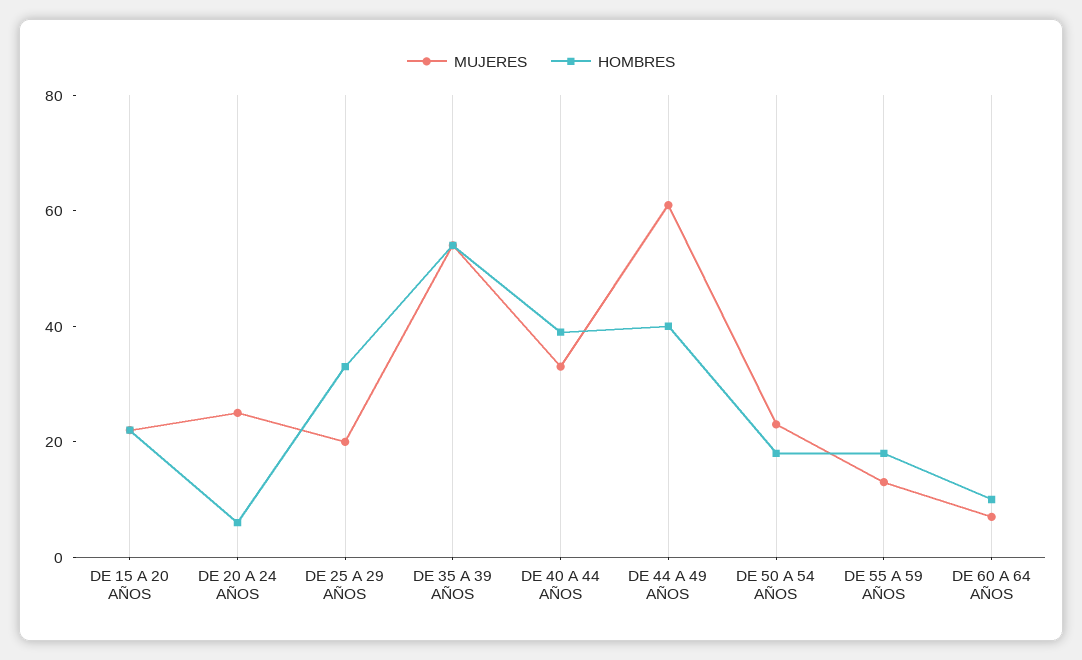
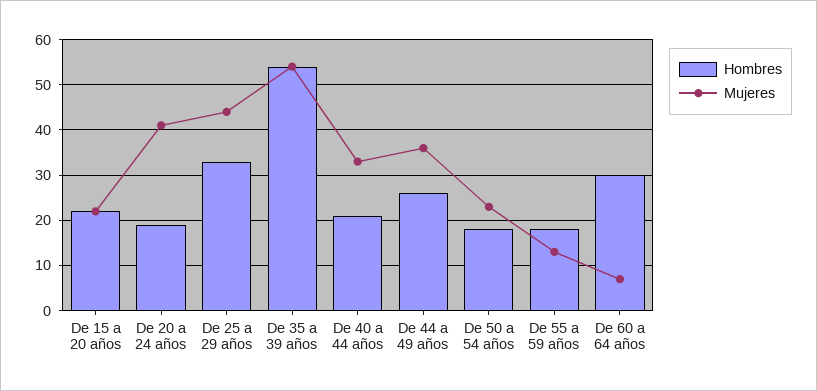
  {
    "MUJERES": {
      "DE 15 A 20 AÑOS": 20,
-     "DE 20 A 24 AÑOS": 25,
+     "DE 20 A 24 AÑOS": 40,
-     "DE 25 A 29 AÑOS": 20,
+     "DE 25 A 29 AÑOS": 45,
      "DE 35 A 39 AÑOS": 55,
      "DE 40 A 44 AÑOS": 35,
-     "DE 44 A 49 AÑOS": 60,
+     "DE 44 A 49 AÑOS": 35,
      "DE 50 A 54 AÑOS": 25,
      "DE 55 A 59 AÑOS": 15,
      "DE 60 A 64 AÑOS": 5
    },
    "HOMBRES": {
      "DE 15 A 20 AÑOS": 20,
-     "DE 20 A 24 AÑOS": 5,
+     "DE 20 A 24 AÑOS": 20,
      "DE 25 A 29 AÑOS": 35,
      "DE 35 A 39 AÑOS": 55,
-     "DE 40 A 44 AÑOS": 40,
+     "DE 40 A 44 AÑOS": 20,
-     "DE 44 A 49 AÑOS": 40,
+     "DE 44 A 49 AÑOS": 25,
      "DE 50 A 54 AÑOS": 20,
      "DE 55 A 59 AÑOS": 20,
-     "DE 60 A 64 AÑOS": 10
+     "DE 60 A 64 AÑOS": 30
    }
  }

